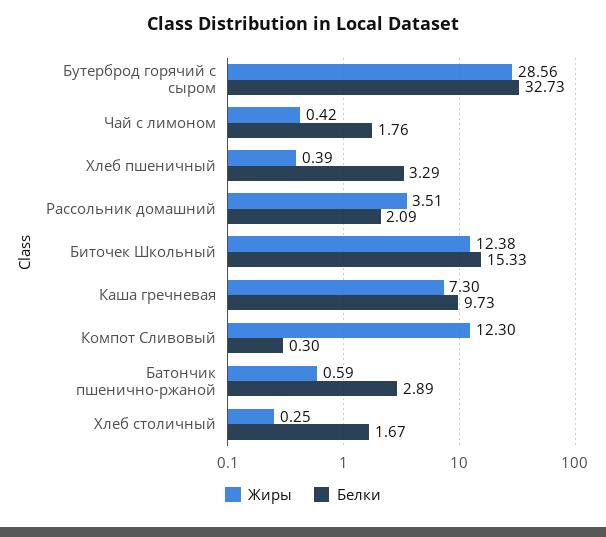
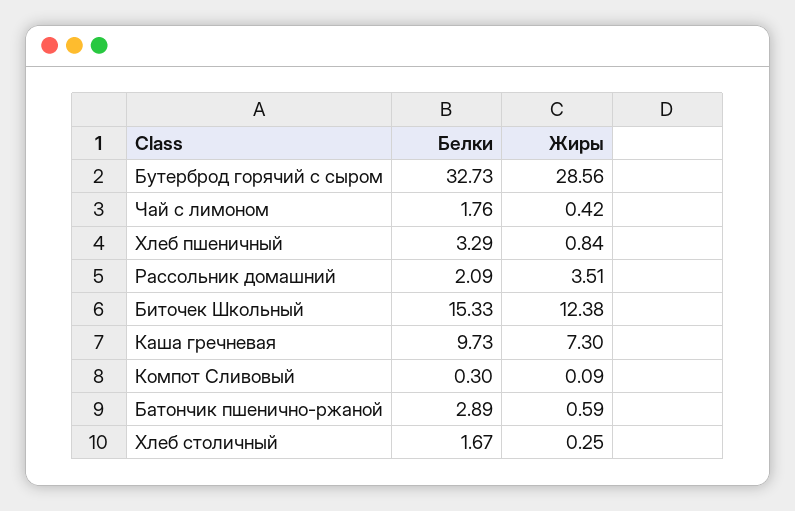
  {
    "Жиры": {
      "Бутерброд горячий с сыром": 28.56,
      "Чай с лимоном": 0.42,
-     "Хлеб пшеничный": 0.39,
+     "Хлеб пшеничный": 0.84,
      "Рассольник домашний": 3.51,
      "Биточек Школьный": 12.38,
      "Каша гречневая": 7.3,
-     "Компот Сливовый": 12.3,
+     "Компот Сливовый": 0.09,
      "Батончик пшенично-ржаной": 0.59,
      "Хлеб столичный": 0.25
    },
    "Белки": {
      "Бутерброд горячий с сыром": 32.73,
      "Чай с лимоном": 1.76,
      "Хлеб пшеничный": 3.29,
      "Рассольник домашний": 2.09,
      "Биточек Школьный": 15.33,
      "Каша гречневая": 9.73,
      "Компот Сливовый": 0.3,
      "Батончик пшенично-ржаной": 2.89,
      "Хлеб столичный": 1.67
    }
  }

